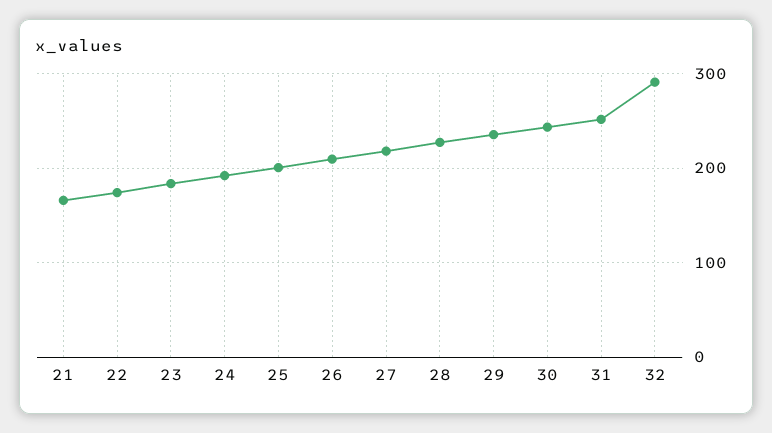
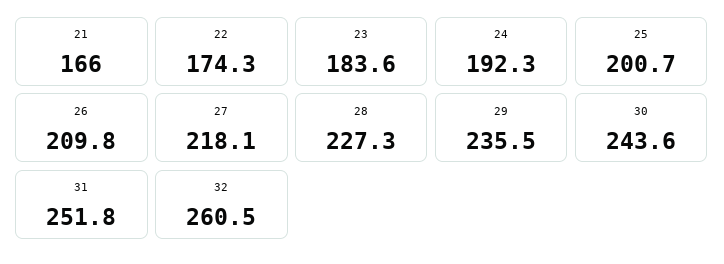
  {
    "21": 166,
    "22": 174.3,
    "23": 183.6,
    "24": 192.3,
    "25": 200.7,
    "26": 209.8,
    "27": 218.1,
    "28": 227.3,
    "29": 235.5,
    "30": 243.6,
    "31": 251.8,
-   "32": 290
+   "32": 260.5
  }

